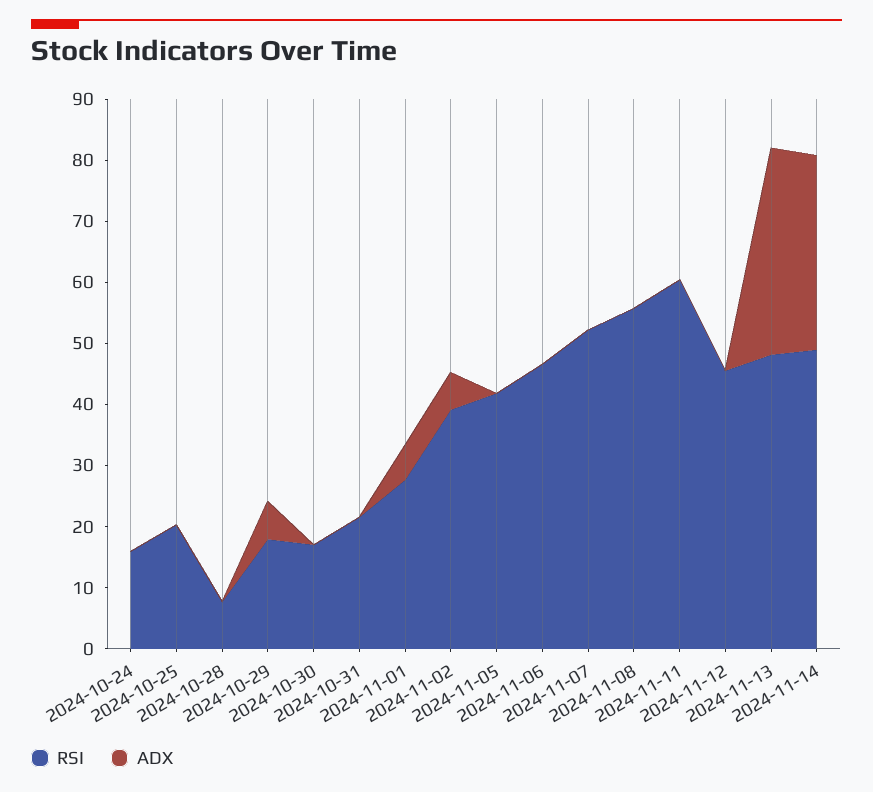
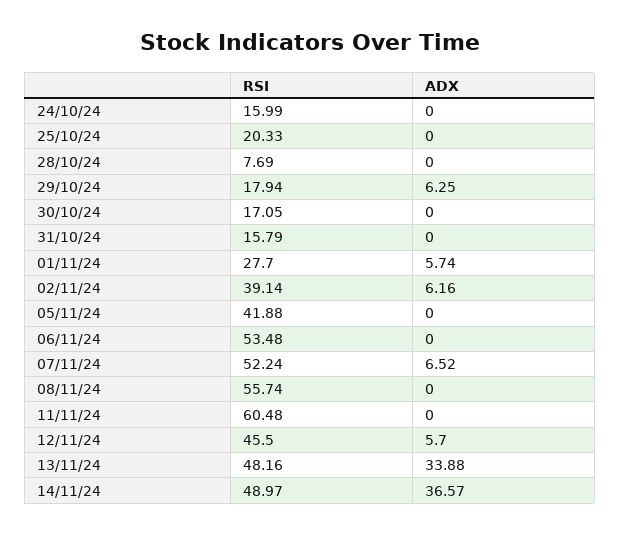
  {
    "RSI": {
      "2024-10-24": 15.99,
      "2024-10-25": 20.33,
      "2024-10-28": 7.69,
      "2024-10-29": 17.94,
      "2024-10-30": 17.05,
-     "2024-10-31": 22,
+     "2024-10-31": 15.79,
      "2024-11-01": 27.7,
      "2024-11-02": 39.14,
      "2024-11-05": 41.88,
-     "2024-11-06": 46,
+     "2024-11-06": 53.48,
      "2024-11-07": 52.24,
      "2024-11-08": 55.74,
      "2024-11-11": 60.48,
      "2024-11-12": 45.5,
      "2024-11-13": 48.16,
      "2024-11-14": 48.97
    },
    "ADX": {
      "2024-10-24": 0,
      "2024-10-25": 0,
      "2024-10-28": 0,
      "2024-10-29": 6.25,
      "2024-10-30": 0,
      "2024-10-31": 0,
      "2024-11-01": 5.74,
      "2024-11-02": 6.16,
      "2024-11-05": 0,
      "2024-11-06": 0,
-     "2024-11-07": 0,
+     "2024-11-07": 6.52,
      "2024-11-08": 0,
      "2024-11-11": 0,
-     "2024-11-12": 0,
+     "2024-11-12": 5.7,
      "2024-11-13": 33.88,
-     "2024-11-14": 32
+     "2024-11-14": 36.57
    }
  }

